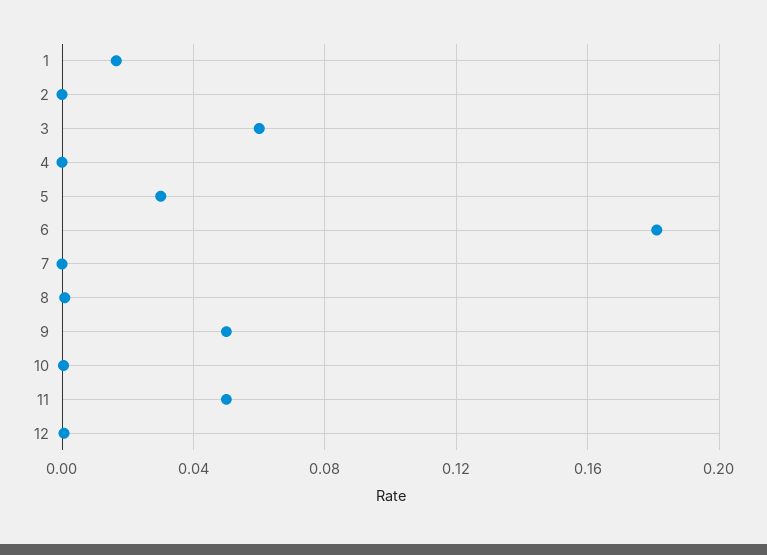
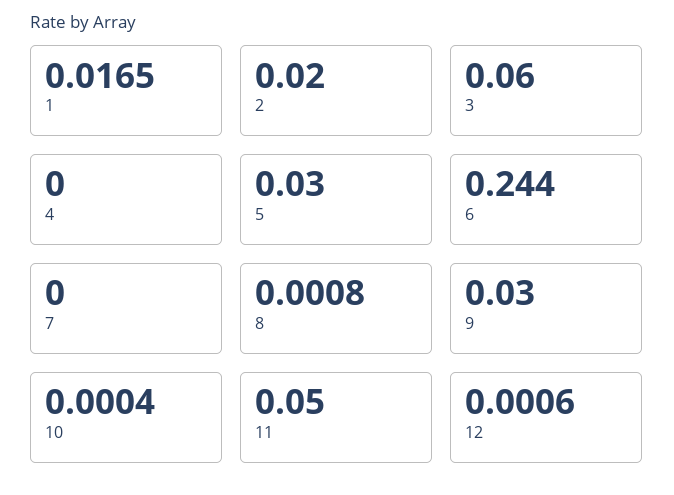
  {
    "1": 0.0165,
-   "2": 0,
+   "2": 0.02,
    "3": 0.06,
    "4": 0,
    "5": 0.03,
-   "6": 0.18,
+   "6": 0.244,
    "7": 0,
    "8": 0.0008,
-   "9": 0.05,
+   "9": 0.03,
    "10": 0.0004,
    "11": 0.05,
    "12": 0.0006
  }

